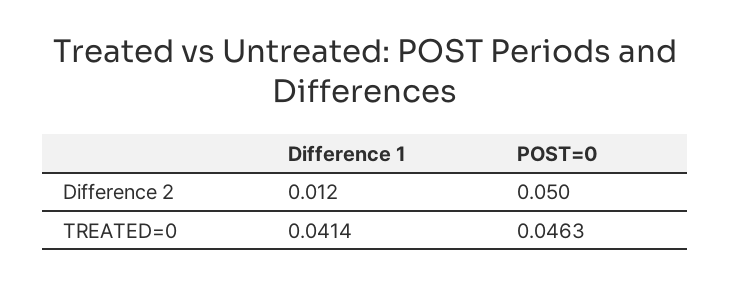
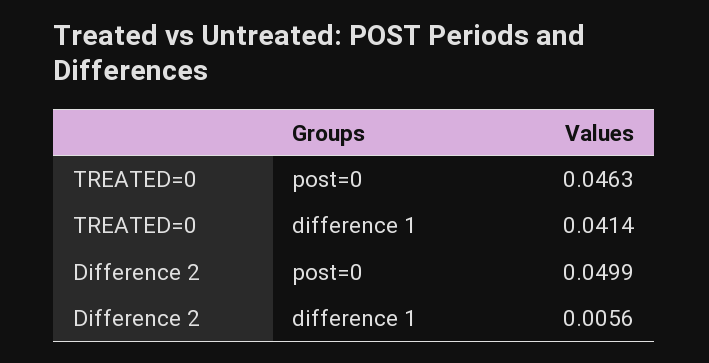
  {
    "Difference 1": {
-     "Difference 2": 0.012,
+     "Difference 2": 0.0056,
      "TREATED=0": 0.0414
    },
    "POST=0": {
      "Difference 2": 0.0499,
      "TREATED=0": 0.0463
    }
  }

